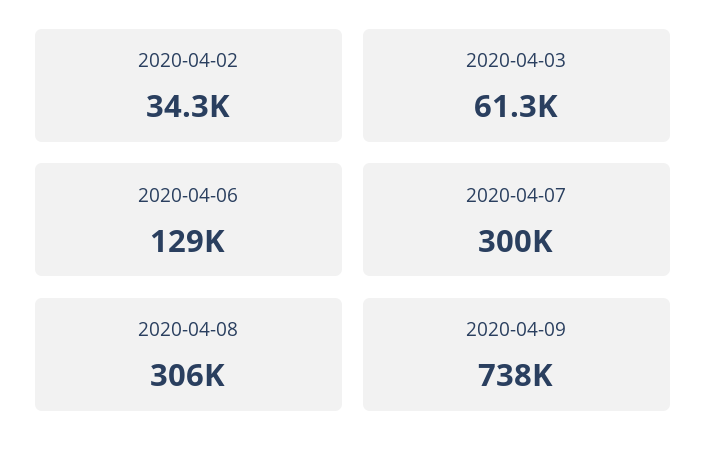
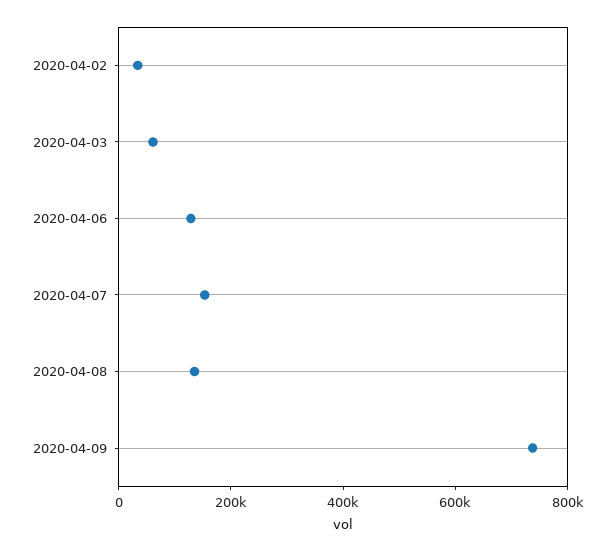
  {
    "2020-04-02": 34300,
    "2020-04-03": 61300,
    "2020-04-06": 129000,
-   "2020-04-07": 300000,
+   "2020-04-07": 150000,
-   "2020-04-08": 306000,
+   "2020-04-08": 150000,
    "2020-04-09": 738000
  }

